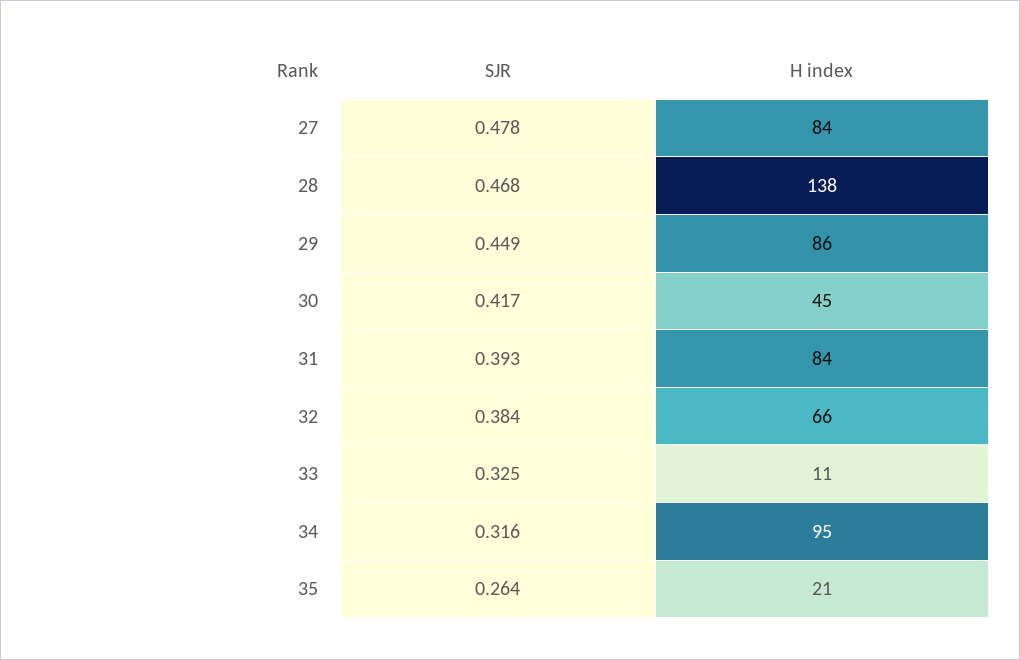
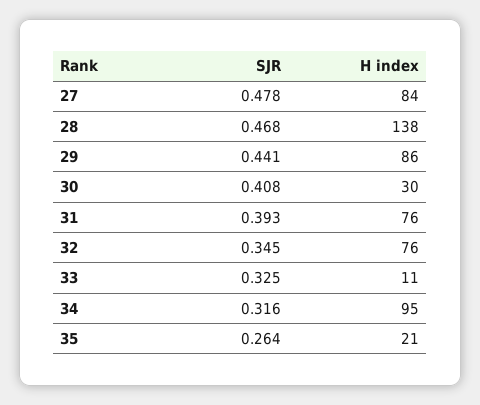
  {
    "SJR": {
      "27": 0.478,
      "28": 0.468,
-     "29": 0.449,
+     "29": 0.441,
-     "30": 0.417,
+     "30": 0.408,
      "31": 0.393,
-     "32": 0.384,
+     "32": 0.345,
      "33": 0.325,
      "34": 0.316,
      "35": 0.264
    },
    "H index": {
      "27": 84,
      "28": 138,
      "29": 86,
-     "30": 45,
+     "30": 30,
-     "31": 84,
+     "31": 76,
-     "32": 66,
+     "32": 76,
      "33": 11,
      "34": 95,
      "35": 21
    }
  }

